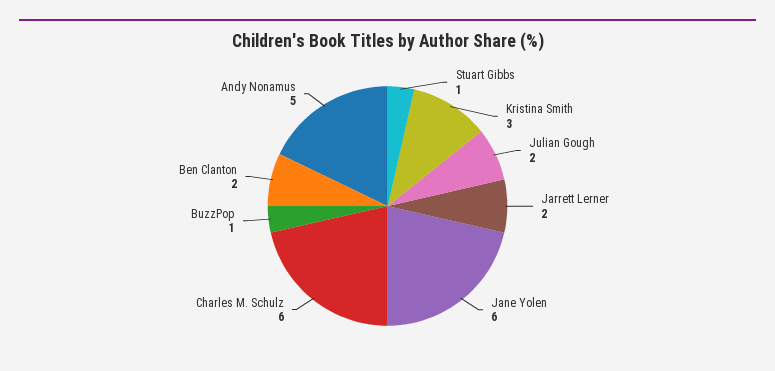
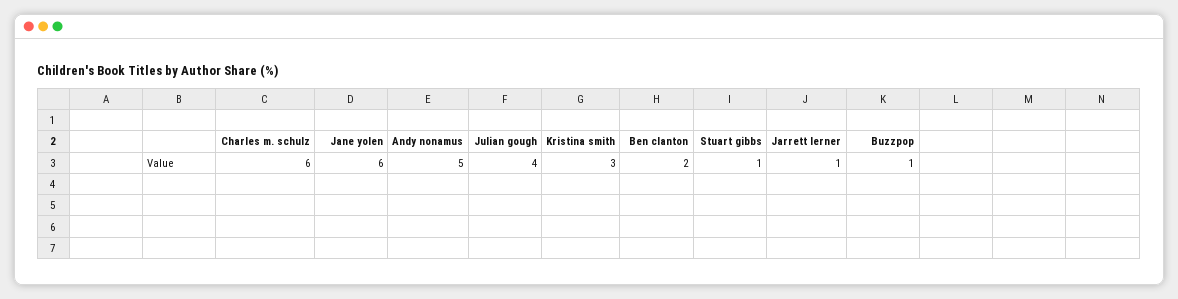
  {
    "Stuart Gibbs": 1,
    "Kristina Smith": 3,
-   "Julian Gough": 2,
+   "Julian Gough": 4,
-   "Jarrett Lerner": 2,
+   "Jarrett Lerner": 1,
    "Jane Yolen": 6,
    "Charles M. Schulz": 6,
    "BuzzPop": 1,
    "Ben Clanton": 2,
    "Andy Nonamus": 5
  }

